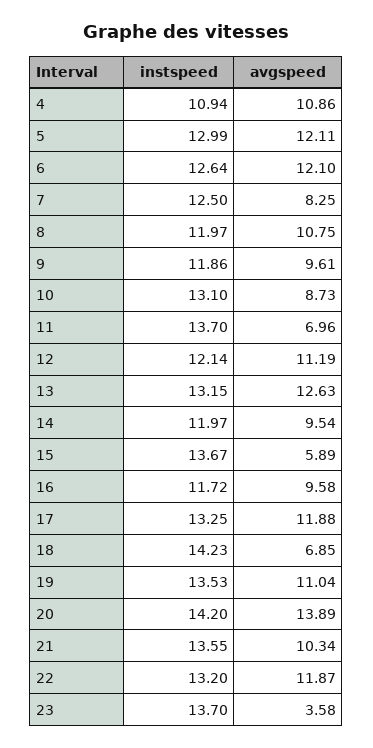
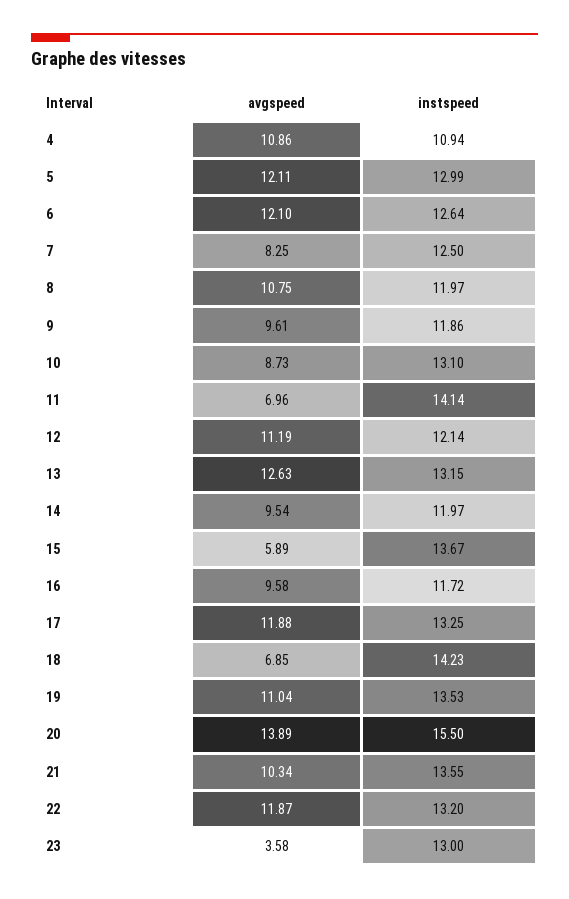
  {
    "instspeed": {
      "4": 10.94,
      "5": 12.99,
      "6": 12.64,
      "7": 12.5,
      "8": 11.97,
      "9": 11.86,
      "10": 13.1,
-     "11": 13.7,
+     "11": 14.14,
      "12": 12.14,
      "13": 13.15,
      "14": 11.97,
      "15": 13.67,
      "16": 11.72,
      "17": 13.25,
      "18": 14.23,
      "19": 13.53,
-     "20": 14.2,
+     "20": 15.5,
      "21": 13.55,
      "22": 13.2,
-     "23": 13.7
+     "23": 13
    },
    "avgspeed": {
      "4": 10.86,
      "5": 12.11,
      "6": 12.1,
      "7": 8.25,
      "8": 10.75,
      "9": 9.61,
      "10": 8.73,
      "11": 6.96,
      "12": 11.19,
      "13": 12.63,
      "14": 9.54,
      "15": 5.89,
      "16": 9.58,
      "17": 11.88,
      "18": 6.85,
      "19": 11.04,
      "20": 13.89,
      "21": 10.34,
      "22": 11.87,
      "23": 3.58
    }
  }

